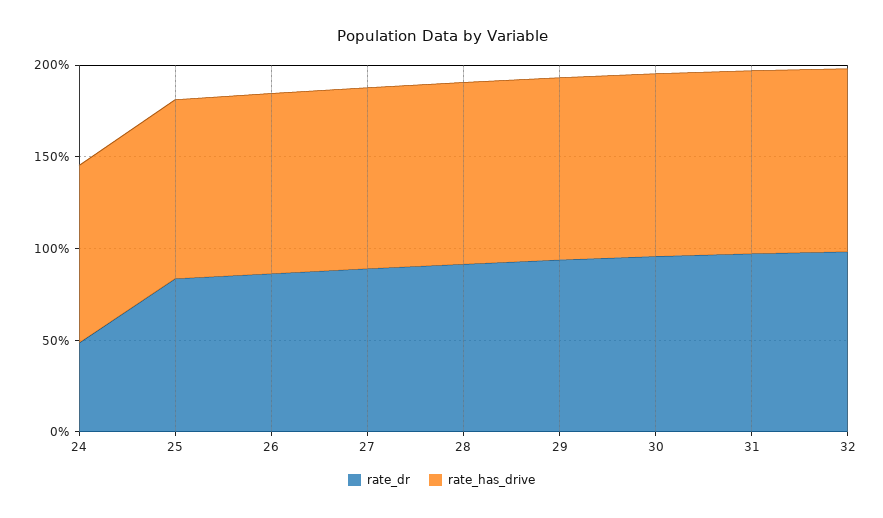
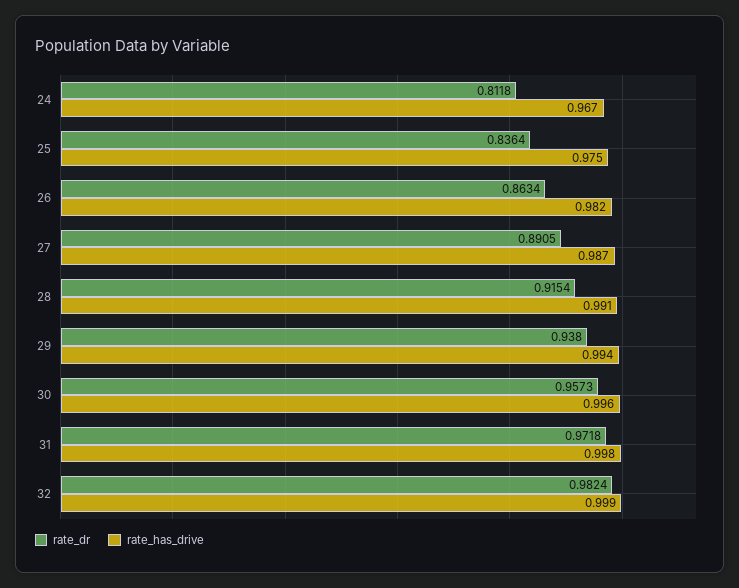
  {
    "rate_dr": {
-     "24": 0.5,
+     "24": 0.8118,
      "25": 0.8364,
      "26": 0.8634,
      "27": 0.8905,
      "28": 0.9154,
      "29": 0.938,
      "30": 0.9573,
      "31": 0.9718,
      "32": 0.9824
    },
    "rate_has_drive": {
      "24": 0.967,
      "25": 0.975,
      "26": 0.982,
      "27": 0.987,
      "28": 0.991,
      "29": 0.994,
      "30": 0.996,
      "31": 0.998,
      "32": 0.999
    }
  }

